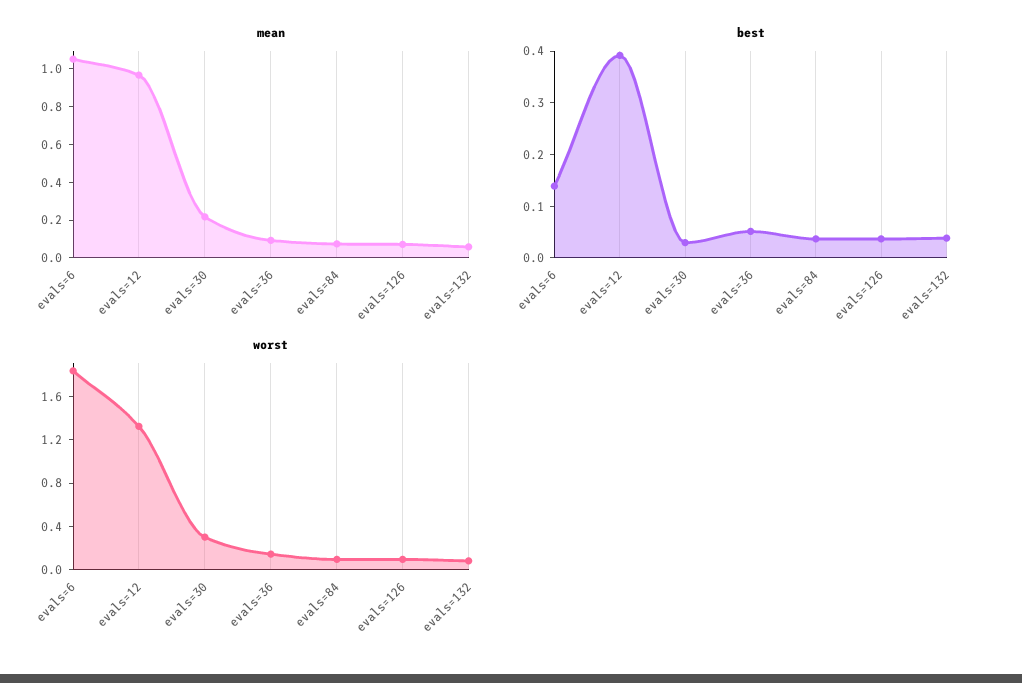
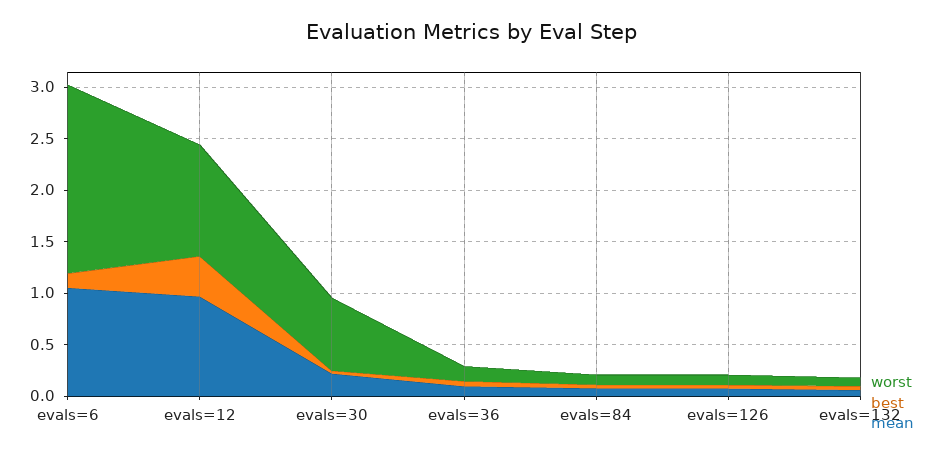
  {
    "mean": {
      "evals=6": 1.05,
      "evals=12": 0.95,
      "evals=30": 0.2,
      "evals=36": 0.1,
      "evals=84": 0.05,
      "evals=126": 0.05,
      "evals=132": 0.05
    },
    "best": {
      "evals=6": 0.14,
      "evals=12": 0.4,
      "evals=30": 0.02,
      "evals=36": 0.06,
      "evals=84": 0.04,
      "evals=126": 0.04,
      "evals=132": 0.04
    },
    "worst": {
      "evals=6": 1.8,
-     "evals=12": 1.3,
+     "evals=12": 1.1,
-     "evals=30": 0.3,
+     "evals=30": 0.7,
      "evals=36": 0.1,
      "evals=84": 0.1,
      "evals=126": 0.1,
      "evals=132": 0.1
    }
  }

